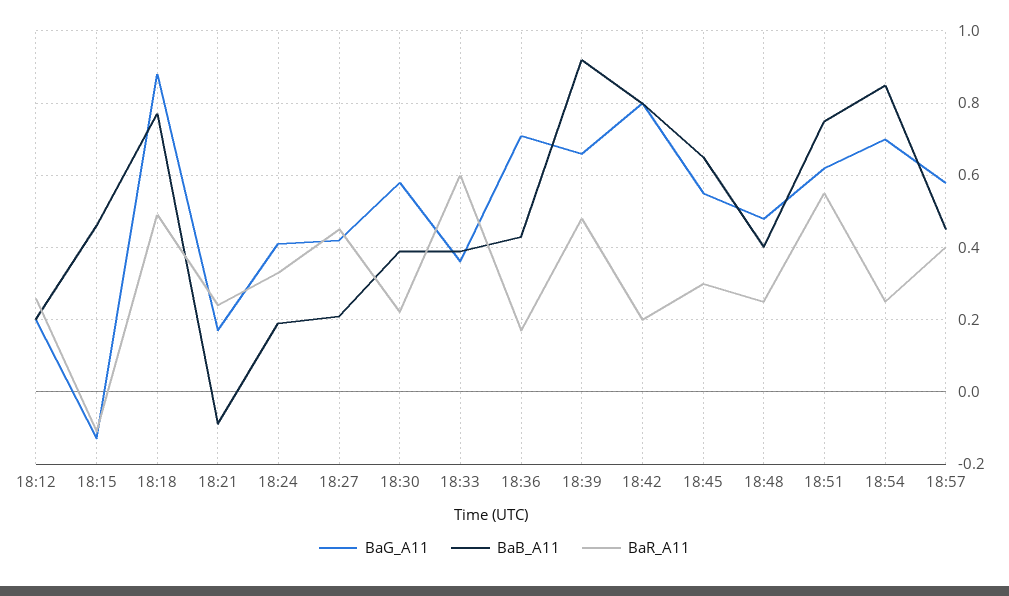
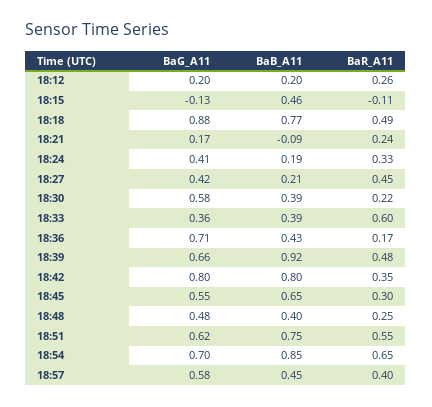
  {
    "BaG_A11": {
      "18:12": 0.2,
      "18:15": -0.13,
      "18:18": 0.88,
      "18:21": 0.17,
      "18:24": 0.41,
      "18:27": 0.42,
      "18:30": 0.58,
      "18:33": 0.36,
      "18:36": 0.71,
      "18:39": 0.66,
      "18:42": 0.8,
      "18:45": 0.55,
      "18:48": 0.48,
      "18:51": 0.62,
      "18:54": 0.7,
      "18:57": 0.58
    },
    "BaB_A11": {
      "18:12": 0.2,
      "18:15": 0.46,
      "18:18": 0.77,
      "18:21": -0.09,
      "18:24": 0.19,
      "18:27": 0.21,
      "18:30": 0.39,
      "18:33": 0.39,
      "18:36": 0.43,
      "18:39": 0.92,
      "18:42": 0.8,
      "18:45": 0.65,
      "18:48": 0.4,
      "18:51": 0.75,
      "18:54": 0.85,
      "18:57": 0.45
    },
    "BaR_A11": {
      "18:12": 0.26,
      "18:15": -0.11,
      "18:18": 0.49,
      "18:21": 0.24,
      "18:24": 0.33,
      "18:27": 0.45,
      "18:30": 0.22,
      "18:33": 0.6,
      "18:36": 0.17,
      "18:39": 0.48,
-     "18:42": 0.2,
+     "18:42": 0.35,
      "18:45": 0.3,
      "18:48": 0.25,
      "18:51": 0.55,
-     "18:54": 0.25,
+     "18:54": 0.65,
      "18:57": 0.4
    }
  }

